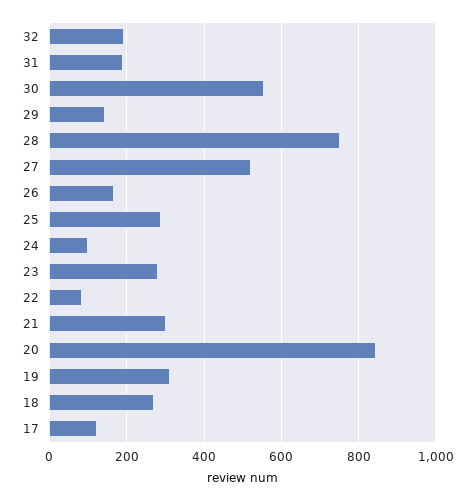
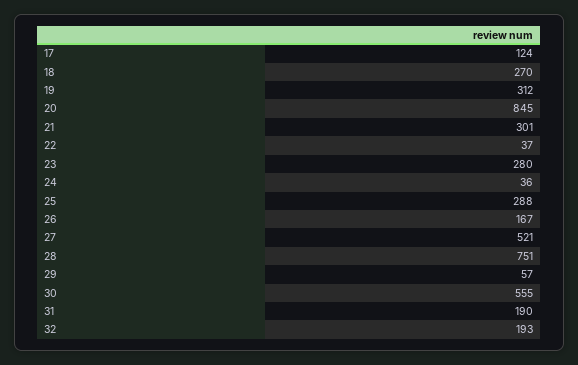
  {
    "32": 193,
    "31": 190,
    "30": 555,
-   "29": 140,
+   "29": 57,
    "28": 751,
    "27": 521,
    "26": 167,
    "25": 288,
-   "24": 100,
+   "24": 36,
    "23": 280,
-   "22": 80,
+   "22": 37,
    "21": 301,
    "20": 845,
    "19": 312,
    "18": 270,
    "17": 124
  }

